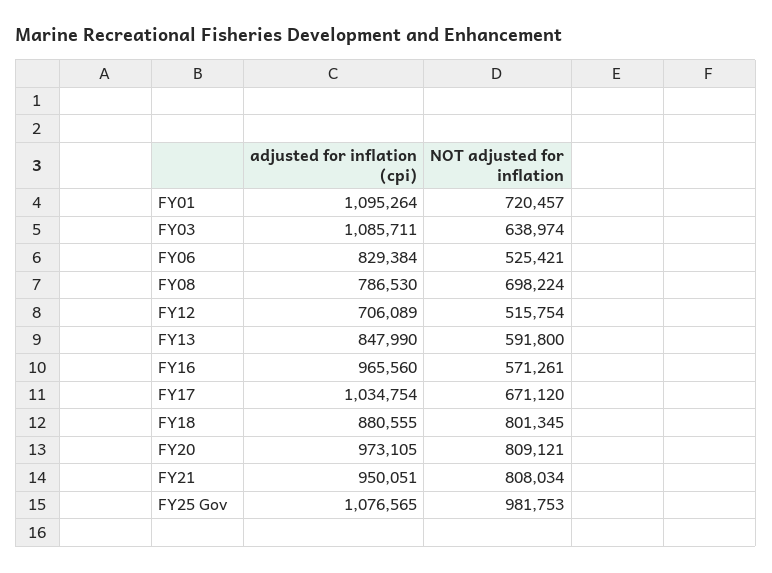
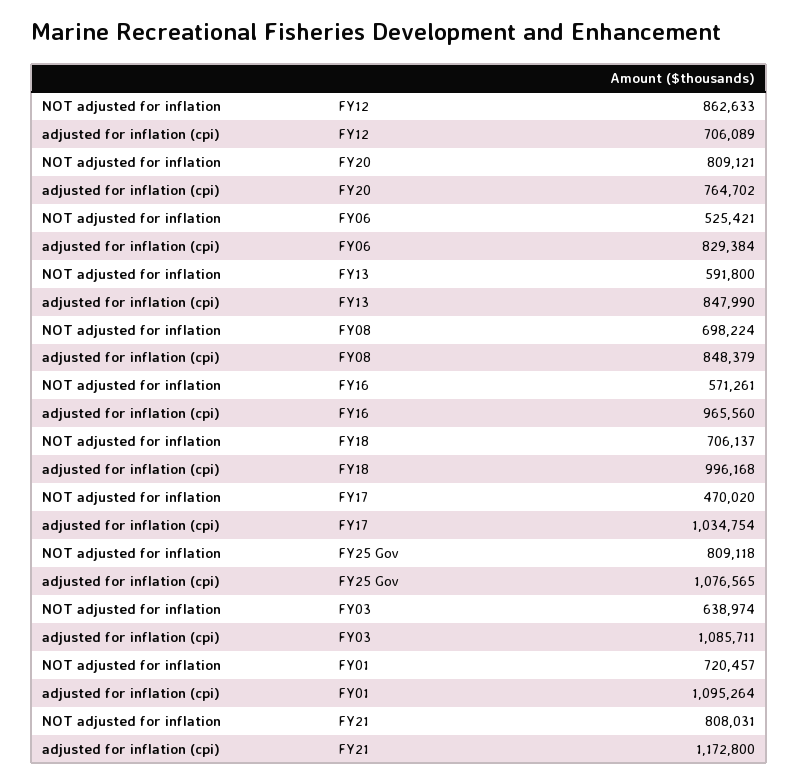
  {
    "adjusted for inflation (cpi)": {
      "FY01": 1095264,
      "FY03": 1085711,
      "FY06": 829384,
-     "FY08": 786530,
+     "FY08": 848379,
      "FY12": 706089,
      "FY13": 847990,
      "FY16": 965560,
      "FY17": 1034754,
-     "FY18": 880555,
+     "FY18": 996168,
-     "FY20": 973105,
+     "FY20": 764702,
-     "FY21": 950051,
+     "FY21": 1172800,
      "FY25 Gov": 1076565
    },
    "NOT adjusted for inflation": {
      "FY01": 720457,
      "FY03": 638974,
      "FY06": 525421,
      "FY08": 698224,
-     "FY12": 515754,
+     "FY12": 862633,
      "FY13": 591800,
      "FY16": 571261,
-     "FY17": 671120,
+     "FY17": 470020,
-     "FY18": 801345,
+     "FY18": 706137,
      "FY20": 809121,
-     "FY21": 808034,
+     "FY21": 808031,
-     "FY25 Gov": 981753
+     "FY25 Gov": 809118
    }
  }

